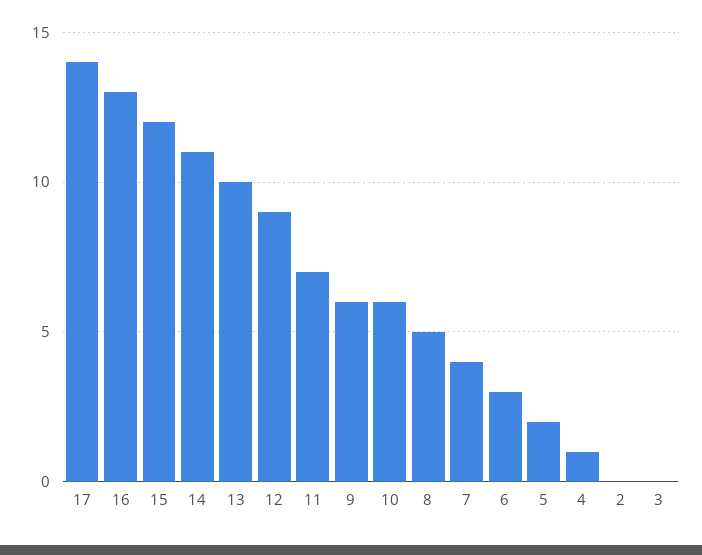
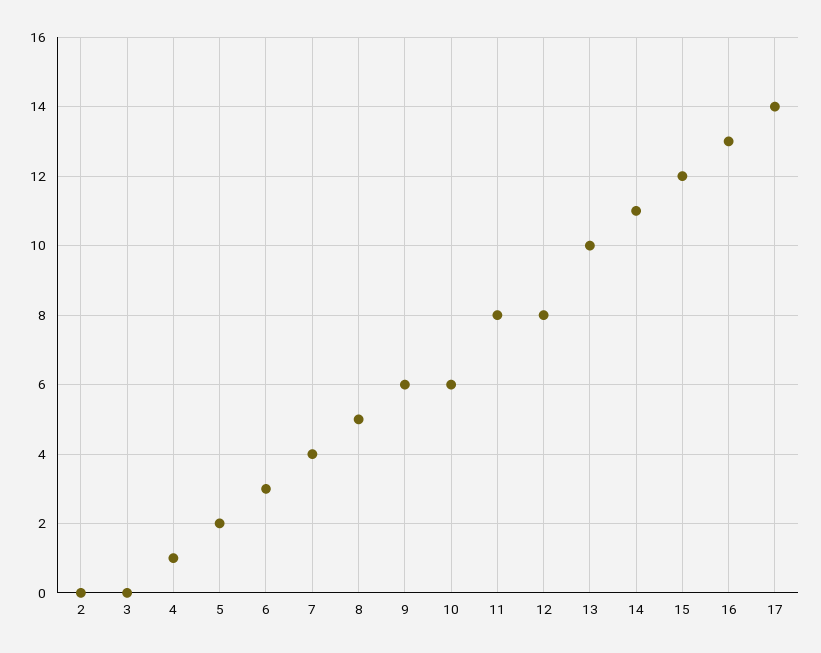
  {
    "17": 14,
    "16": 13,
    "15": 12,
    "14": 11,
    "13": 10,
-   "12": 9,
+   "12": 8,
-   "11": 7,
+   "11": 8,
    "9": 6,
    "10": 6,
    "8": 5,
    "7": 4,
    "6": 3,
    "5": 2,
    "4": 1,
    "2": 0,
    "3": 0
  }

